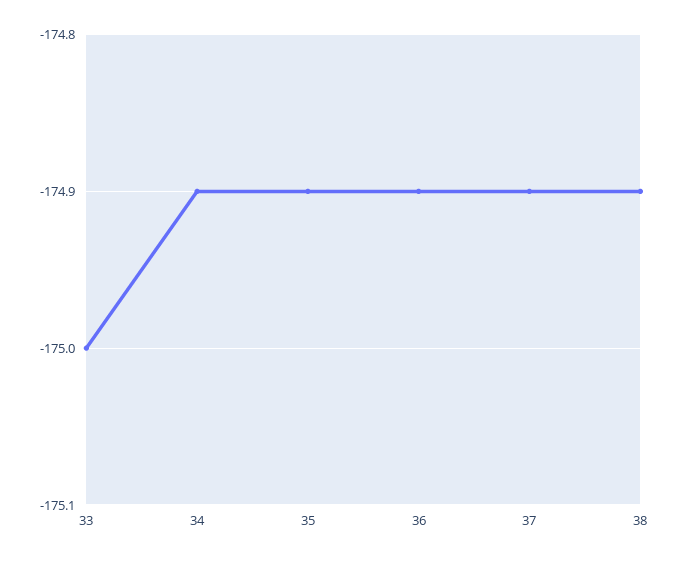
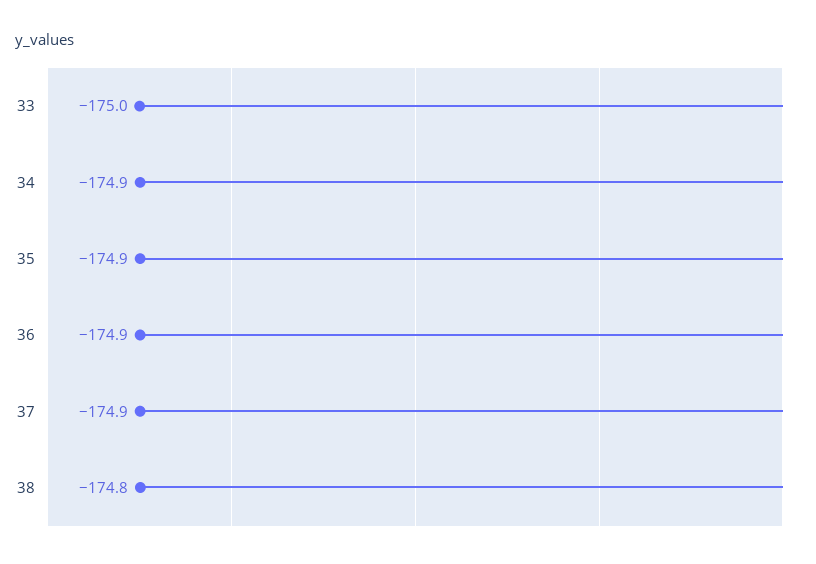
  {
    "33": -175,
    "34": -174.9,
    "35": -174.9,
    "36": -174.9,
    "37": -174.9,
-   "38": -174.9
+   "38": -174.8
  }

